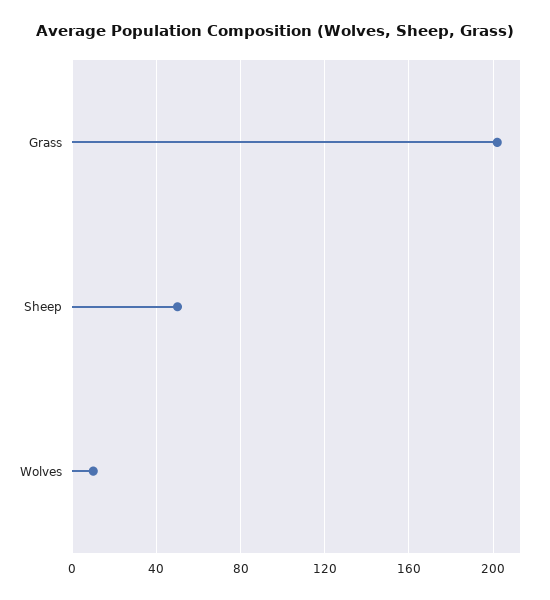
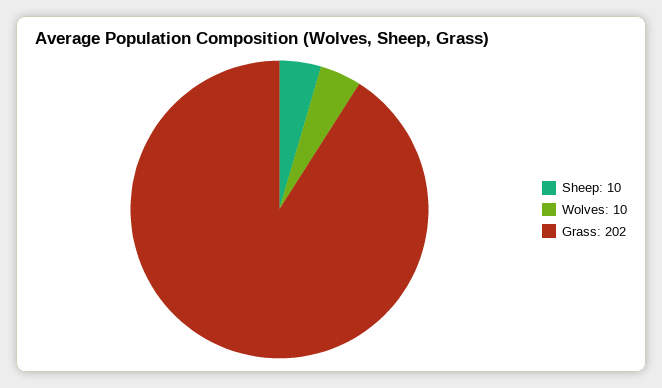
  {
    "Grass": 202,
-   "Sheep": 50,
+   "Sheep": 10,
    "Wolves": 10
  }

